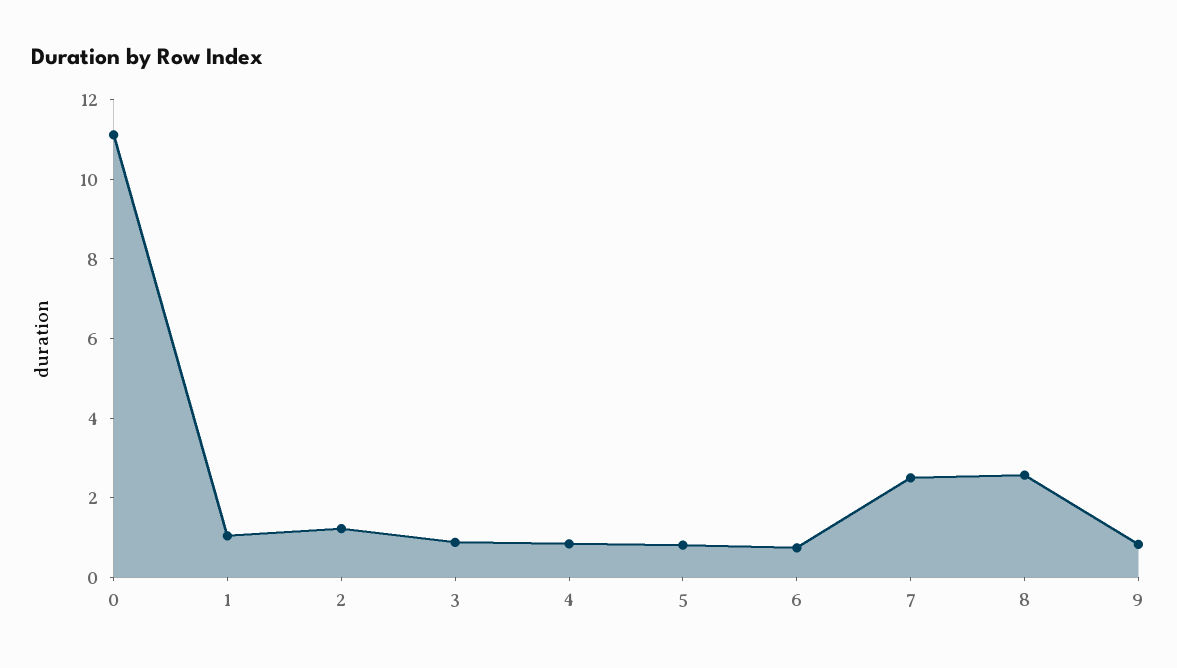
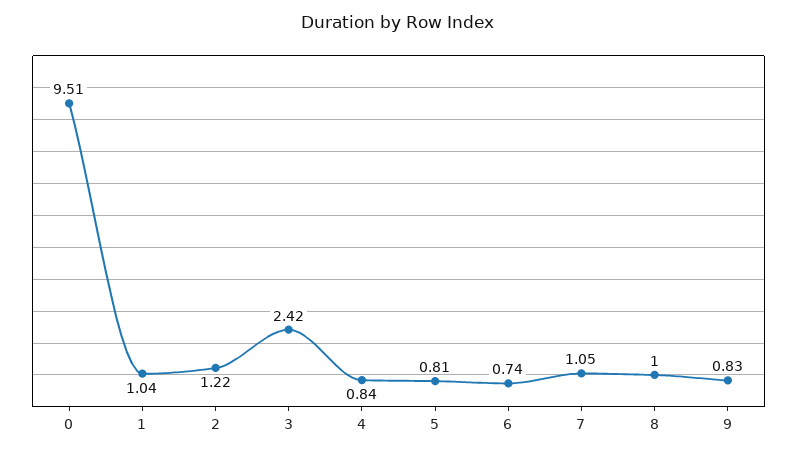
  {
-   "0": 11,
+   "0": 9.51,
    "1": 1.04,
    "2": 1.22,
-   "3": 1,
+   "3": 2.42,
    "4": 0.84,
    "5": 0.81,
    "6": 0.74,
-   "7": 2.5,
+   "7": 1.05,
-   "8": 2.5,
+   "8": 1,
    "9": 0.83
  }

